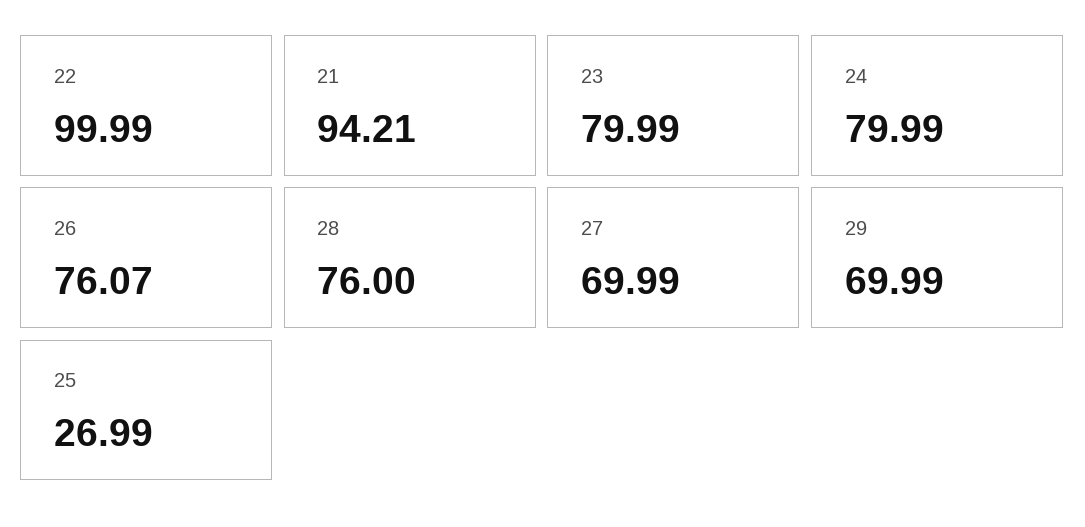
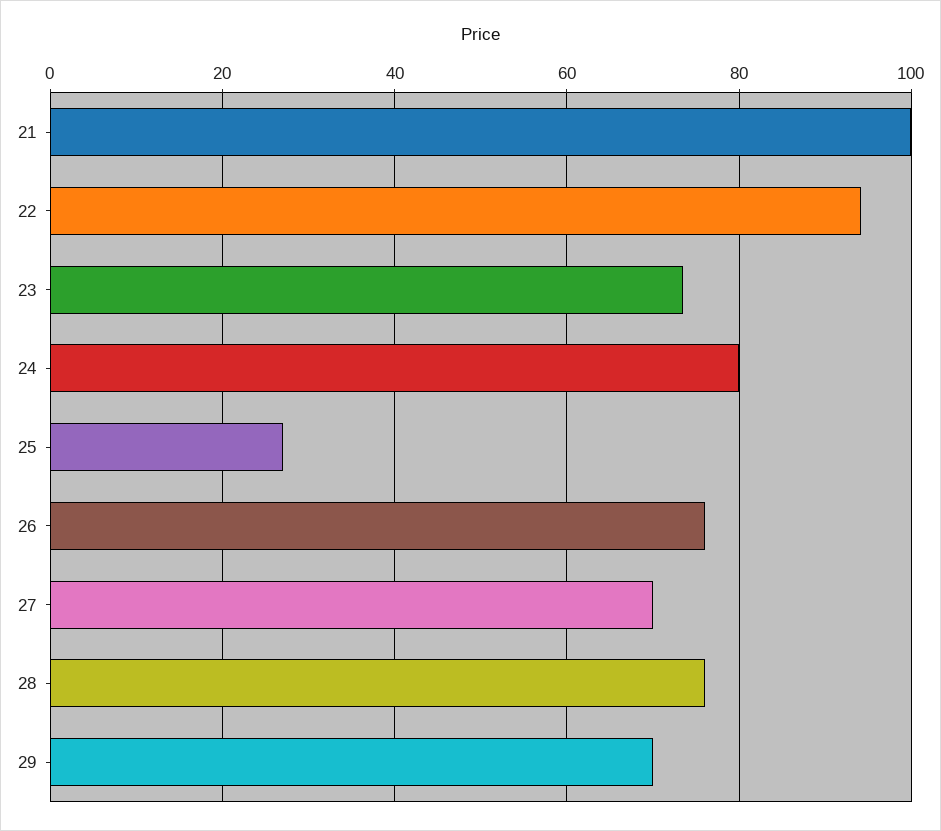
  {
-   "22": 99.99,
+   "22": 94,
-   "21": 94.21,
+   "21": 100,
-   "23": 79.99,
+   "23": 74,
    "24": 79.99,
    "26": 76.07,
    "28": 76,
    "27": 69.99,
    "29": 69.99,
    "25": 26.99
  }

